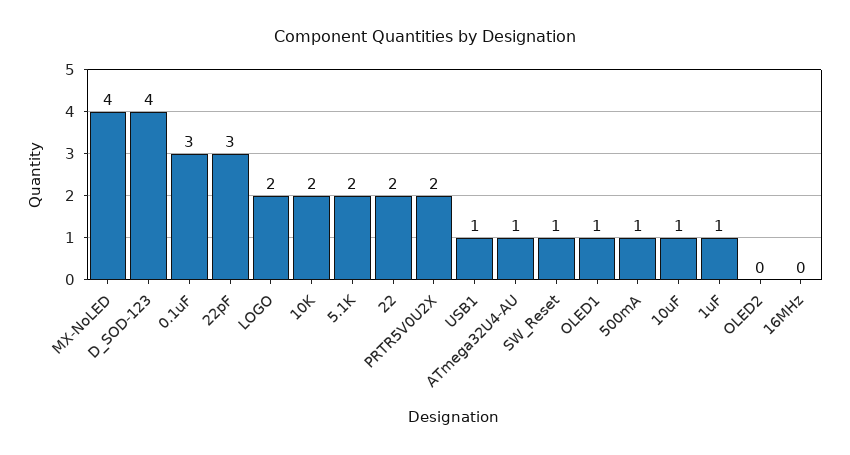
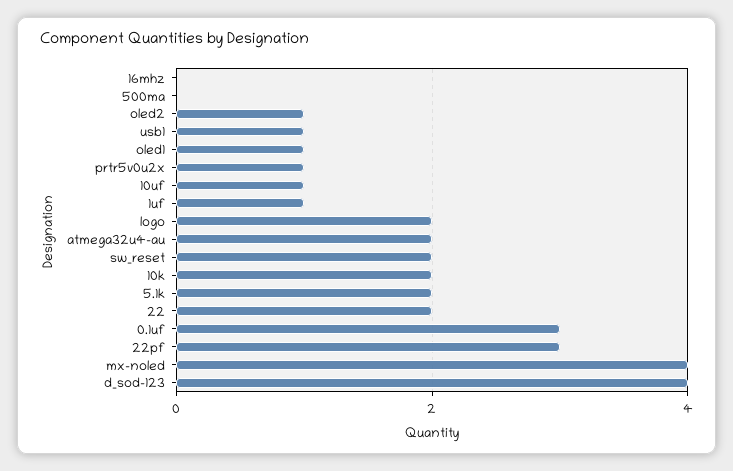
  {
    "MX-NoLED": 4,
    "D_SOD-123": 4,
    "0.1uF": 3,
    "22pF": 3,
    "LOGO": 2,
    "10K": 2,
    "5.1K": 2,
    "22": 2,
-   "PRTR5V0U2X": 2,
+   "PRTR5V0U2X": 1,
    "USB1": 1,
-   "ATmega32U4-AU": 1,
+   "ATmega32U4-AU": 2,
-   "SW_Reset": 1,
+   "SW_Reset": 2,
    "OLED1": 1,
-   "500mA": 1,
+   "500mA": 0,
    "10uF": 1,
    "1uF": 1,
-   "OLED2": 0,
+   "OLED2": 1,
    "16MHz": 0
  }

